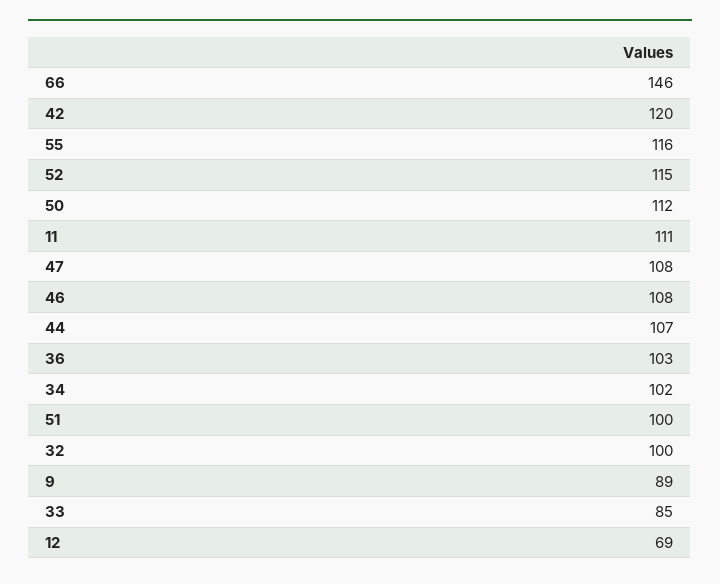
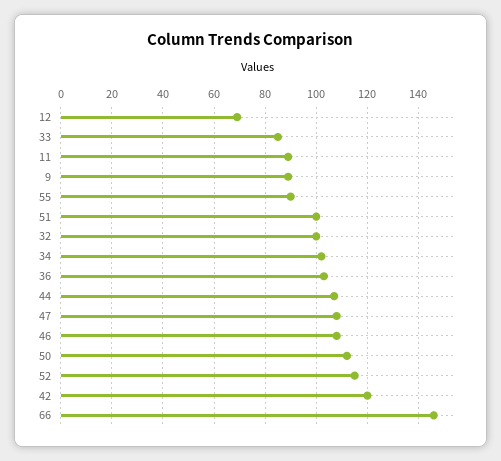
  {
    "66": 146,
    "42": 120,
-   "55": 116,
+   "55": 90,
    "52": 115,
    "50": 112,
-   "11": 111,
+   "11": 90,
    "47": 108,
    "46": 108,
    "44": 107,
    "36": 103,
    "34": 102,
    "51": 100,
    "32": 100,
    "9": 89,
    "33": 85,
    "12": 69
  }

